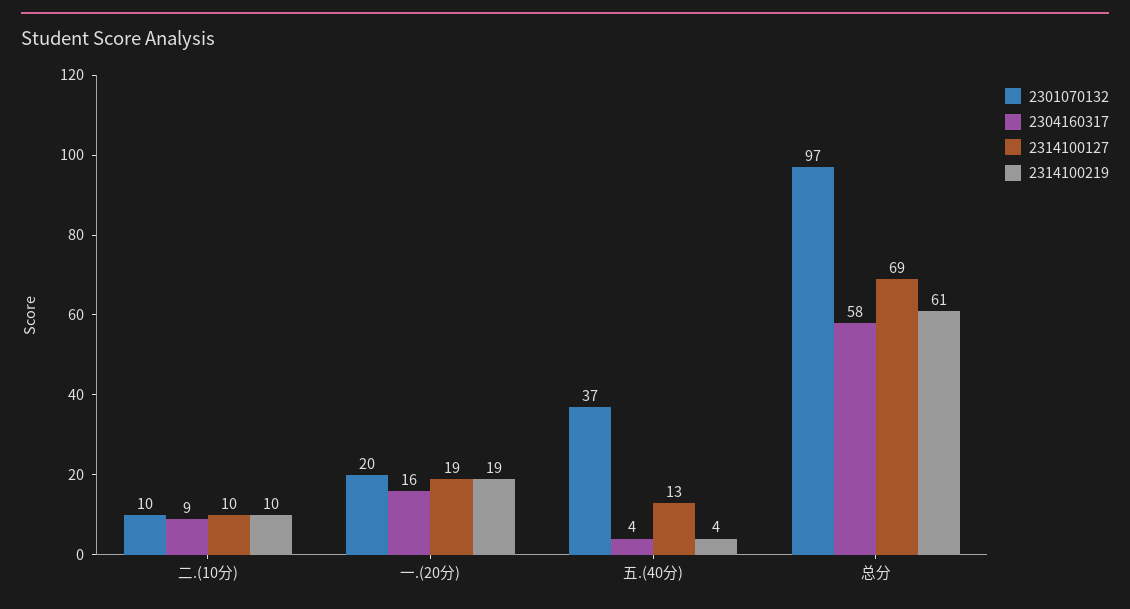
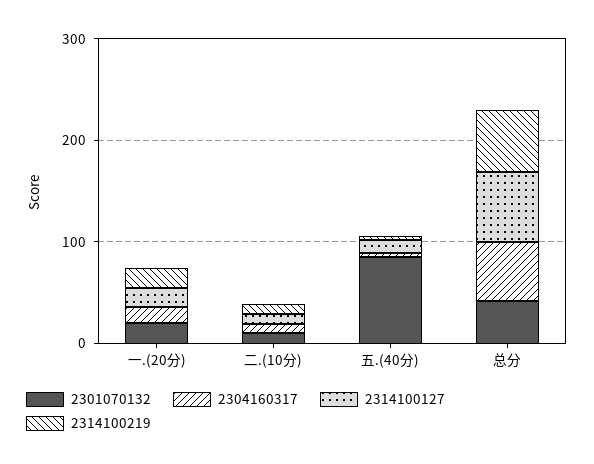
  {
    "2301070132": {
      "二.(10分)": 10,
      "一.(20分)": 20,
-     "五.(40分)": 37,
+     "五.(40分)": 80,
-     "总分": 97
+     "总分": 40
    },
    "2304160317": {
      "二.(10分)": 9,
      "一.(20分)": 16,
      "五.(40分)": 4,
      "总分": 58
    },
    "2314100127": {
      "二.(10分)": 10,
      "一.(20分)": 19,
      "五.(40分)": 13,
      "总分": 69
    },
    "2314100219": {
      "二.(10分)": 10,
      "一.(20分)": 19,
      "五.(40分)": 4,
      "总分": 61
    }
  }

